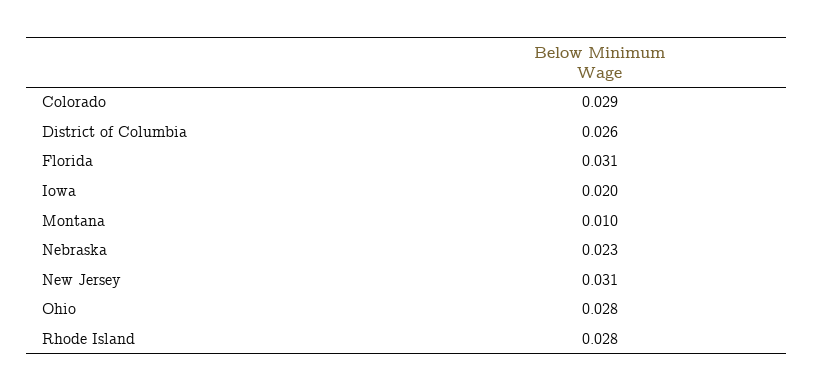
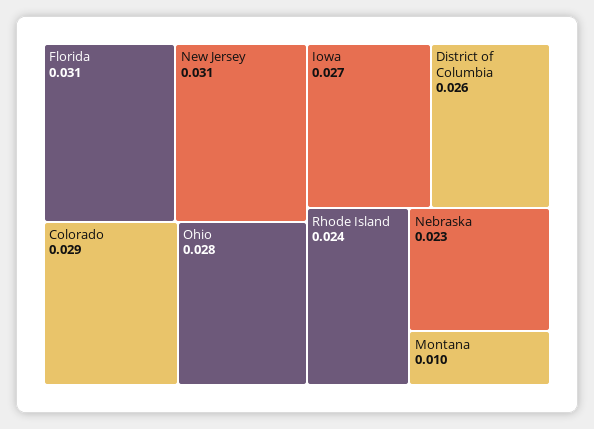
  {
    "Colorado": 0.029,
    "District of Columbia": 0.026,
    "Florida": 0.031,
-   "Iowa": 0.02,
+   "Iowa": 0.027,
    "Montana": 0.01,
    "Nebraska": 0.023,
    "New Jersey": 0.031,
    "Ohio": 0.028,
-   "Rhode Island": 0.028
+   "Rhode Island": 0.024
  }

